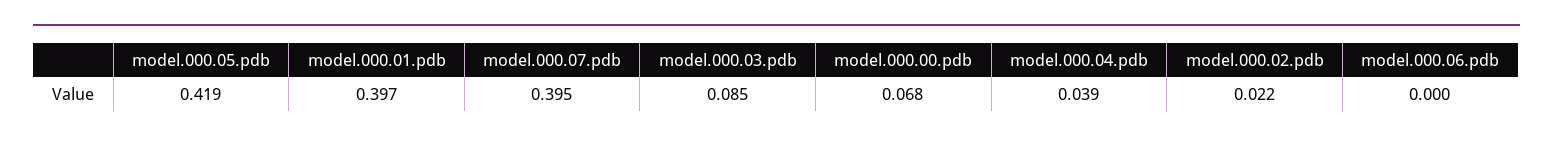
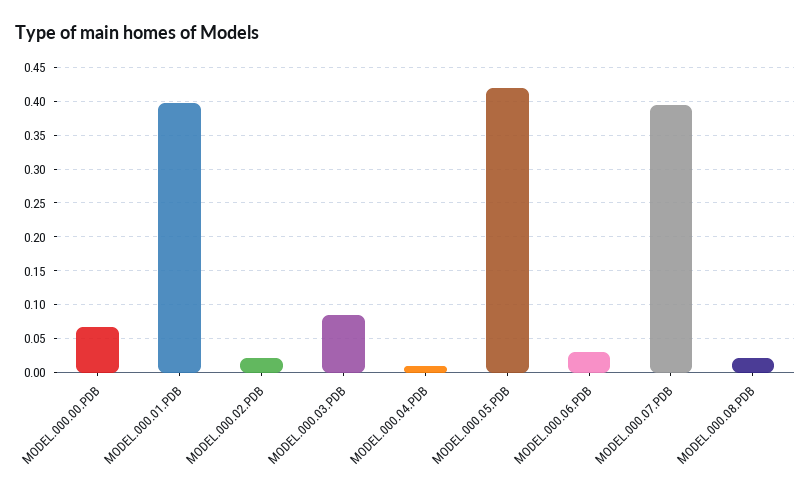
  {
    "model.000.05.pdb": 0.419,
    "model.000.01.pdb": 0.397,
    "model.000.07.pdb": 0.395,
    "model.000.03.pdb": 0.085,
    "model.000.00.pdb": 0.068,
-   "model.000.04.pdb": 0.039,
+   "model.000.04.pdb": 0.01,
    "model.000.02.pdb": 0.022,
-   "model.000.06.pdb": 0
+   "model.000.06.pdb": 0.03,
+   "MODEL.000.08.PDB": 0.02
  }

